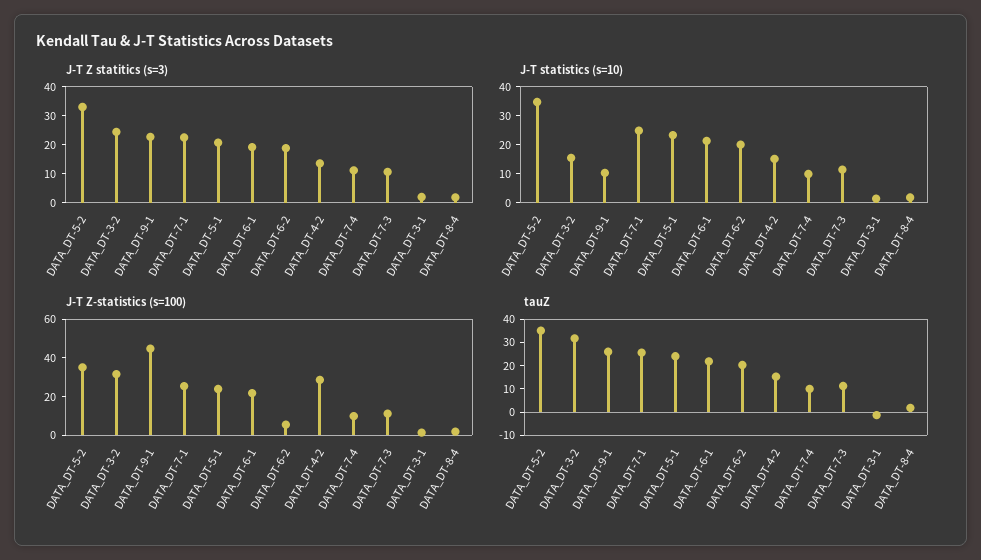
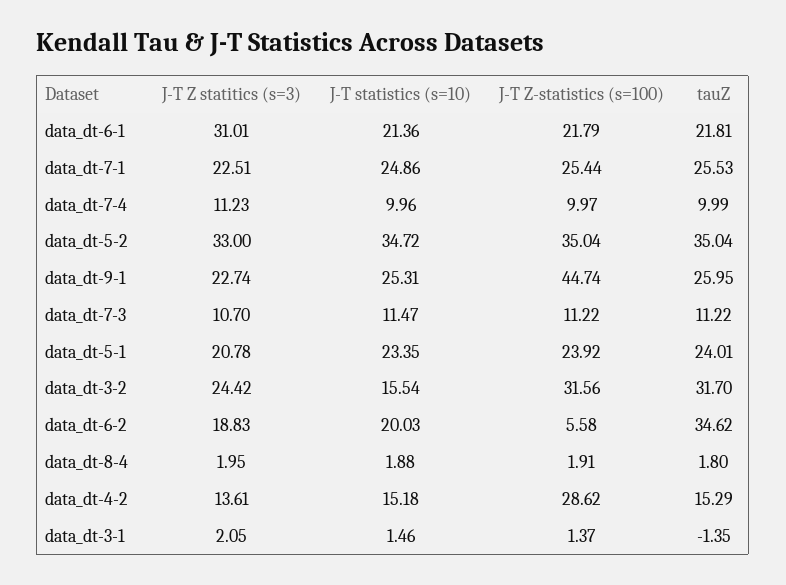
  {
    "J-T Z statitics (s=3)": {
      "DATA_DT-5-2": 33,
      "DATA_DT-3-2": 24.42,
      "DATA_DT-9-1": 22.74,
      "DATA_DT-7-1": 22.51,
      "DATA_DT-5-1": 20.78,
-     "DATA_DT-6-1": 20,
+     "DATA_DT-6-1": 31.01,
      "DATA_DT-6-2": 18.83,
      "DATA_DT-4-2": 13.61,
      "DATA_DT-7-4": 11.23,
      "DATA_DT-7-3": 10.7,
      "DATA_DT-3-1": 2.05,
      "DATA_DT-8-4": 1.95
    },
    "J-T statistics (s=10)": {
      "DATA_DT-5-2": 34.72,
      "DATA_DT-3-2": 15.54,
-     "DATA_DT-9-1": 10,
+     "DATA_DT-9-1": 25.31,
      "DATA_DT-7-1": 24.86,
      "DATA_DT-5-1": 23.35,
      "DATA_DT-6-1": 21.36,
      "DATA_DT-6-2": 20.03,
      "DATA_DT-4-2": 15.18,
      "DATA_DT-7-4": 9.96,
      "DATA_DT-7-3": 11.47,
      "DATA_DT-3-1": 1.46,
      "DATA_DT-8-4": 1.88
    },
    "J-T Z-statistics (s=100)": {
      "DATA_DT-5-2": 35.04,
      "DATA_DT-3-2": 31.56,
      "DATA_DT-9-1": 44.74,
      "DATA_DT-7-1": 25.44,
      "DATA_DT-5-1": 23.92,
      "DATA_DT-6-1": 21.79,
      "DATA_DT-6-2": 5.58,
      "DATA_DT-4-2": 28.62,
      "DATA_DT-7-4": 9.97,
      "DATA_DT-7-3": 11.22,
      "DATA_DT-3-1": 1.37,
      "DATA_DT-8-4": 1.91
    },
    "tauZ": {
      "DATA_DT-5-2": 35.04,
      "DATA_DT-3-2": 31.7,
      "DATA_DT-9-1": 25.95,
      "DATA_DT-7-1": 25.53,
      "DATA_DT-5-1": 24.01,
      "DATA_DT-6-1": 21.81,
-     "DATA_DT-6-2": 20,
+     "DATA_DT-6-2": 34.62,
      "DATA_DT-4-2": 15.29,
      "DATA_DT-7-4": 9.99,
      "DATA_DT-7-3": 11.22,
      "DATA_DT-3-1": -1.35,
      "DATA_DT-8-4": 1.8
    }
  }

